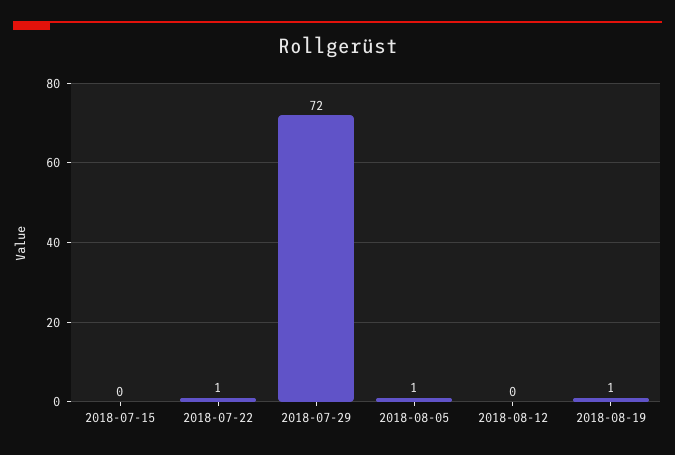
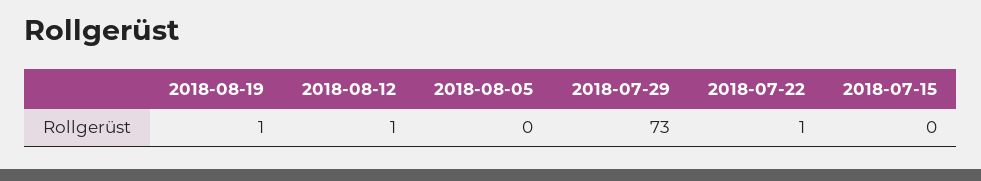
  {
    "2018-07-15": 0,
    "2018-07-22": 1,
-   "2018-07-29": 72,
+   "2018-07-29": 73,
-   "2018-08-05": 1,
+   "2018-08-05": 0,
-   "2018-08-12": 0,
+   "2018-08-12": 1,
    "2018-08-19": 1
  }

